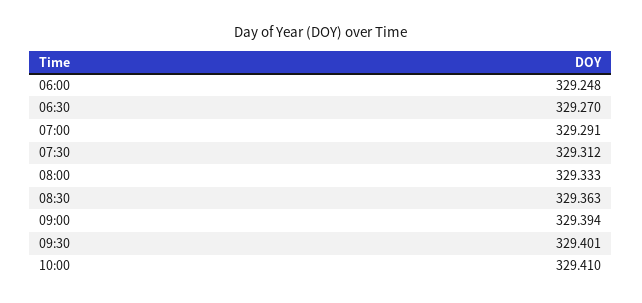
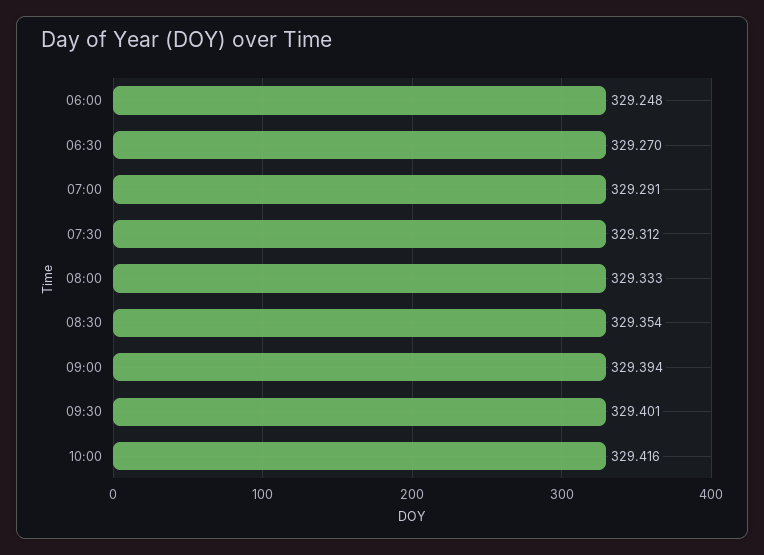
  {
    "06:00": 329.248,
    "06:30": 329.27,
    "07:00": 329.291,
    "07:30": 329.312,
    "08:00": 329.333,
-   "08:30": 329.363,
+   "08:30": 329.354,
    "09:00": 329.394,
    "09:30": 329.401,
-   "10:00": 329.41
+   "10:00": 329.416
  }

